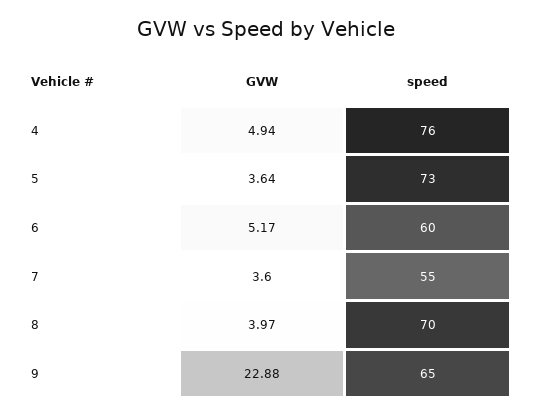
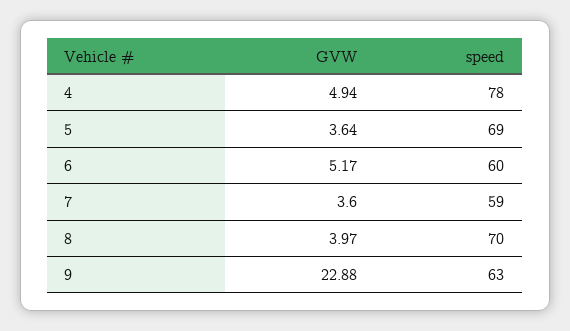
  {
    "GVW": {
      "4": 4.94,
      "5": 3.64,
      "6": 5.17,
      "7": 3.6,
      "8": 3.97,
      "9": 22.88
    },
    "speed": {
-     "4": 76,
+     "4": 78,
-     "5": 73,
+     "5": 69,
      "6": 60,
-     "7": 55,
+     "7": 59,
      "8": 70,
-     "9": 65
+     "9": 63
    }
  }

